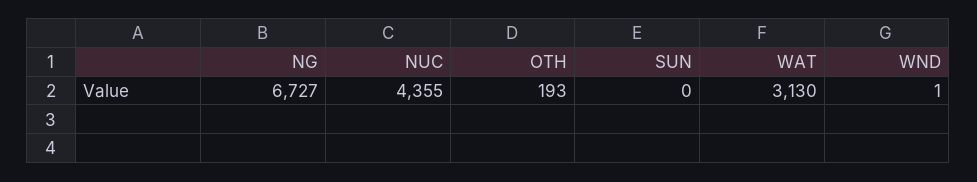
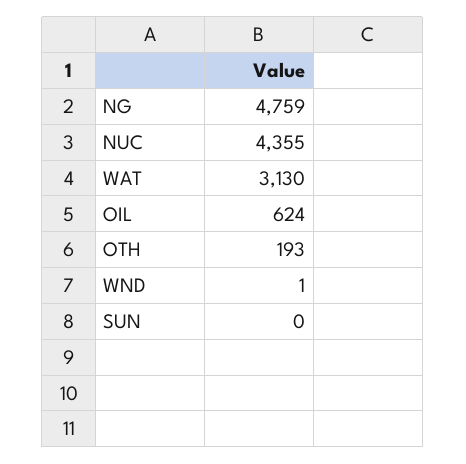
  {
-   "NG": 6727,
+   "NG": 4759,
    "NUC": 4355,
    "OTH": 193,
    "SUN": 0,
    "WAT": 3130,
-   "WND": 1
+   "WND": 1,
+   "OIL": 624
  }

